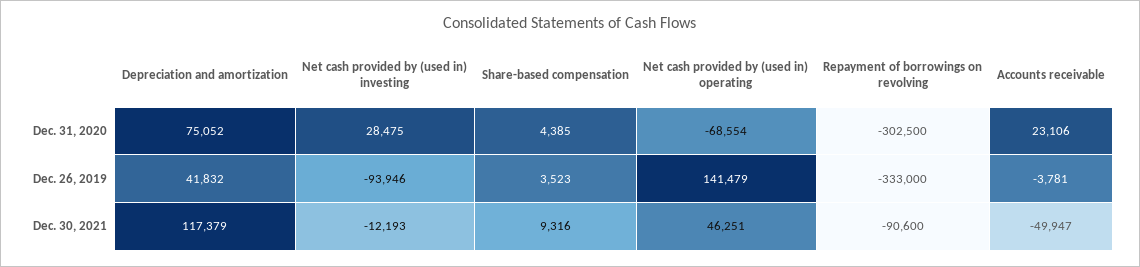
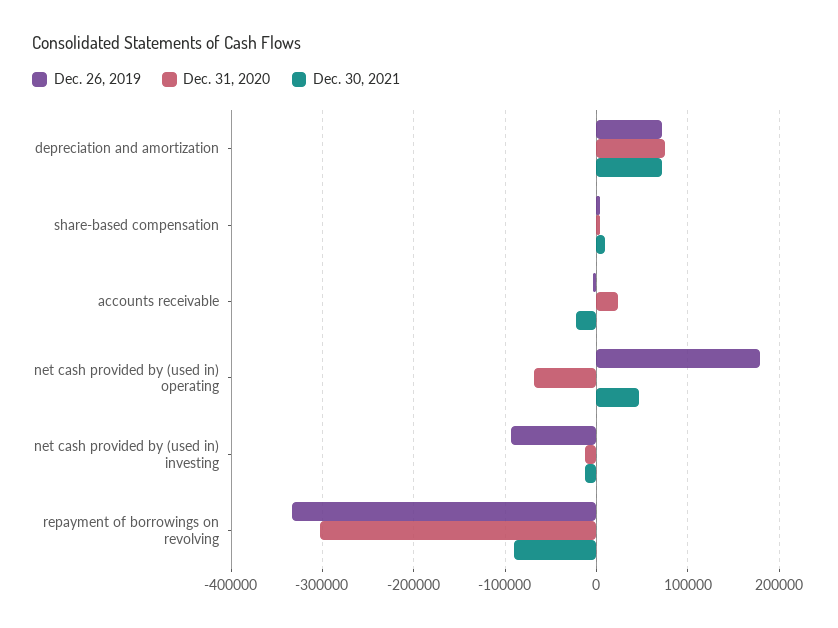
  {
    "Dec. 31, 2020": {
      "Depreciation and amortization": 75052,
-     "Net cash provided by (used in) investing": 28475,
+     "Net cash provided by (used in) investing": -10000,
      "Share-based compensation": 4385,
      "Net cash provided by (used in) operating": -68554,
      "Repayment of borrowings on revolving": -302500,
      "Accounts receivable": 23106
    },
    "Dec. 26, 2019": {
-     "Depreciation and amortization": 41832,
+     "Depreciation and amortization": 70000,
      "Net cash provided by (used in) investing": -93946,
      "Share-based compensation": 3523,
-     "Net cash provided by (used in) operating": 141479,
+     "Net cash provided by (used in) operating": 180000,
      "Repayment of borrowings on revolving": -333000,
      "Accounts receivable": -3781
    },
    "Dec. 30, 2021": {
-     "Depreciation and amortization": 117379,
+     "Depreciation and amortization": 70000,
      "Net cash provided by (used in) investing": -12193,
      "Share-based compensation": 9316,
      "Net cash provided by (used in) operating": 46251,
      "Repayment of borrowings on revolving": -90600,
-     "Accounts receivable": -49947
+     "Accounts receivable": -20000
    }
  }

